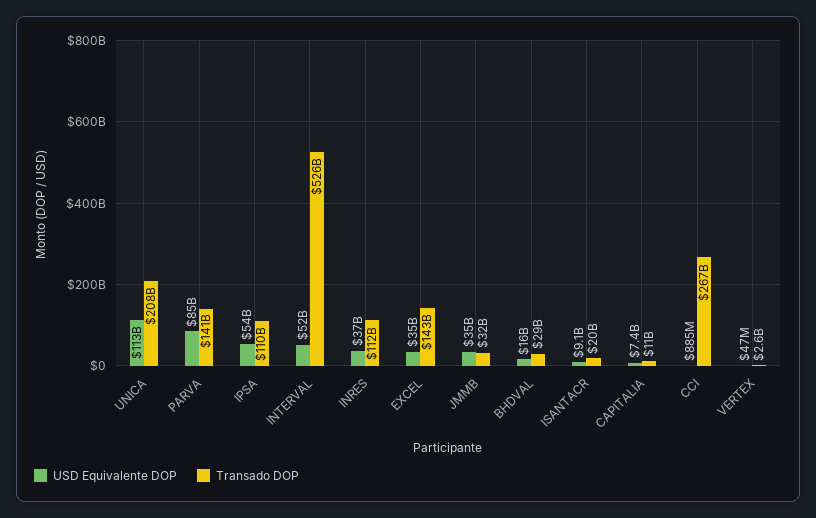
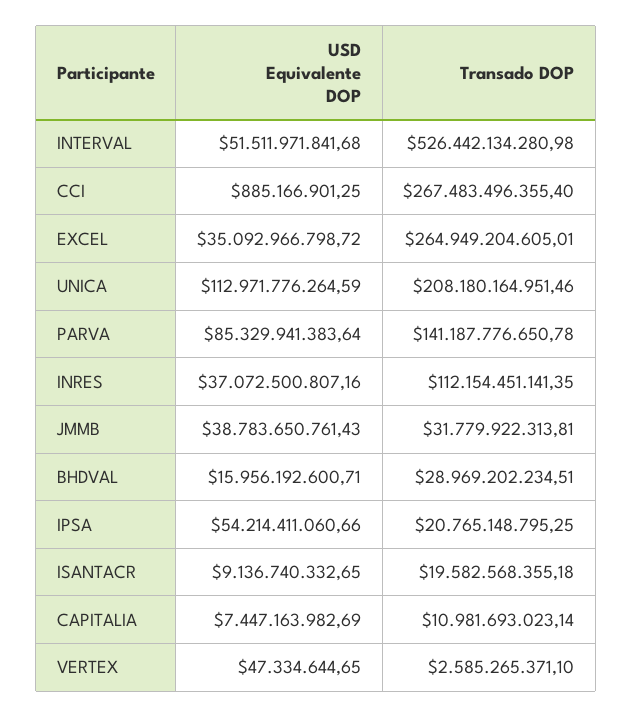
  {
    "USD Equivalente DOP": {
      "UNICA": 112971776264.59,
      "PARVA": 85329941383.64,
      "IPSA": 54214411060.66,
      "INTERVAL": 51511971841.68,
      "INRES": 37072500807.16,
      "EXCEL": 35092966798.72,
-     "JMMB": 35000000000,
+     "JMMB": 38783650761.43,
      "BHDVAL": 15956192600.71,
      "ISANTACR": 9136740332.65,
      "CAPITALIA": 7447163982.69,
      "CCI": 885166901.25,
      "VERTEX": 47334644.65
    },
    "Transado DOP": {
      "UNICA": 208180164951.46,
      "PARVA": 141187776650.78,
-     "IPSA": 110000000000,
+     "IPSA": 20765148795.25,
      "INTERVAL": 526442134280.98,
      "INRES": 112154451141.35,
-     "EXCEL": 143000000000,
+     "EXCEL": 264949204605.01,
      "JMMB": 31779922313.81,
      "BHDVAL": 28969202234.51,
      "ISANTACR": 19582568355.18,
      "CAPITALIA": 10981693023.14,
      "CCI": 267483496355.4,
      "VERTEX": 2585265371.1
    }
  }

